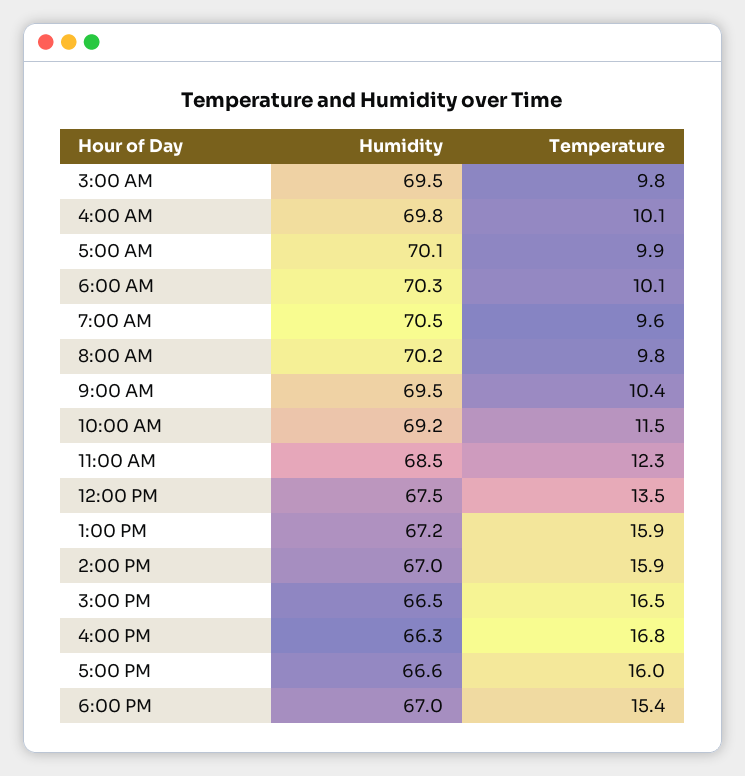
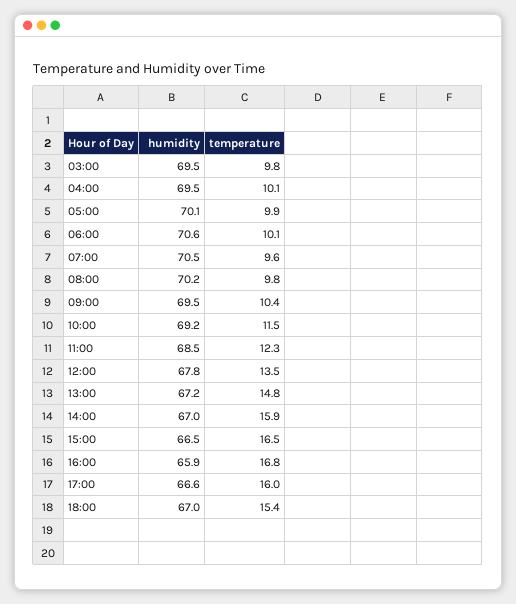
  {
    "Humidity": {
      "3:00 AM": 69.5,
-     "4:00 AM": 69.8,
+     "4:00 AM": 69.5,
      "5:00 AM": 70.1,
-     "6:00 AM": 70.3,
+     "6:00 AM": 70.6,
      "7:00 AM": 70.5,
      "8:00 AM": 70.2,
      "9:00 AM": 69.5,
      "10:00 AM": 69.2,
      "11:00 AM": 68.5,
-     "12:00 PM": 67.5,
+     "12:00 PM": 67.8,
      "1:00 PM": 67.2,
      "2:00 PM": 67,
      "3:00 PM": 66.5,
-     "4:00 PM": 66.3,
+     "4:00 PM": 65.9,
      "5:00 PM": 66.6,
      "6:00 PM": 67
    },
    "Temperature": {
      "3:00 AM": 9.8,
      "4:00 AM": 10.1,
      "5:00 AM": 9.9,
      "6:00 AM": 10.1,
      "7:00 AM": 9.6,
      "8:00 AM": 9.8,
      "9:00 AM": 10.4,
      "10:00 AM": 11.5,
      "11:00 AM": 12.3,
      "12:00 PM": 13.5,
-     "1:00 PM": 15.9,
+     "1:00 PM": 14.8,
      "2:00 PM": 15.9,
      "3:00 PM": 16.5,
      "4:00 PM": 16.8,
      "5:00 PM": 16,
      "6:00 PM": 15.4
    }
  }

